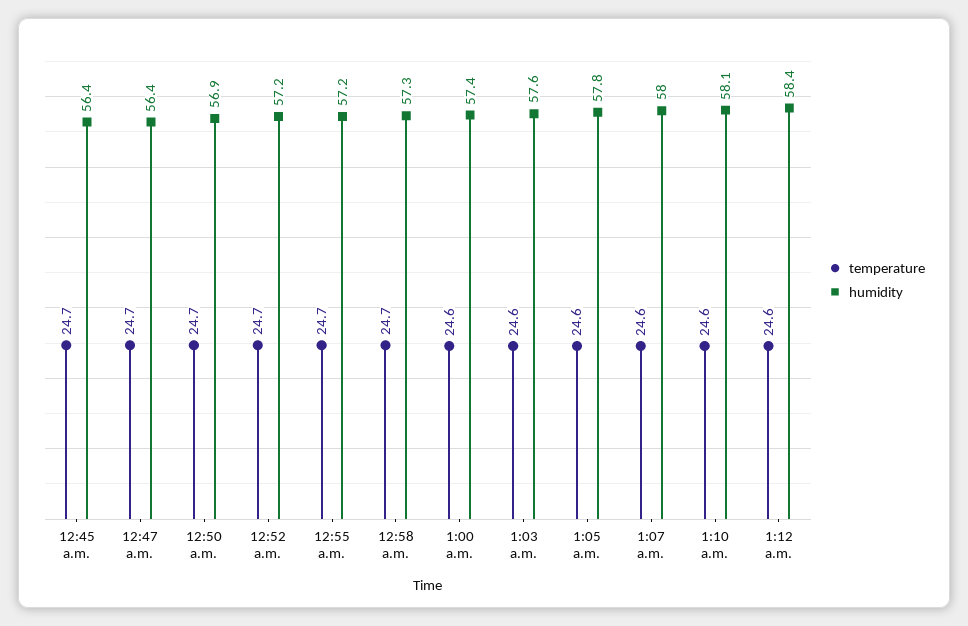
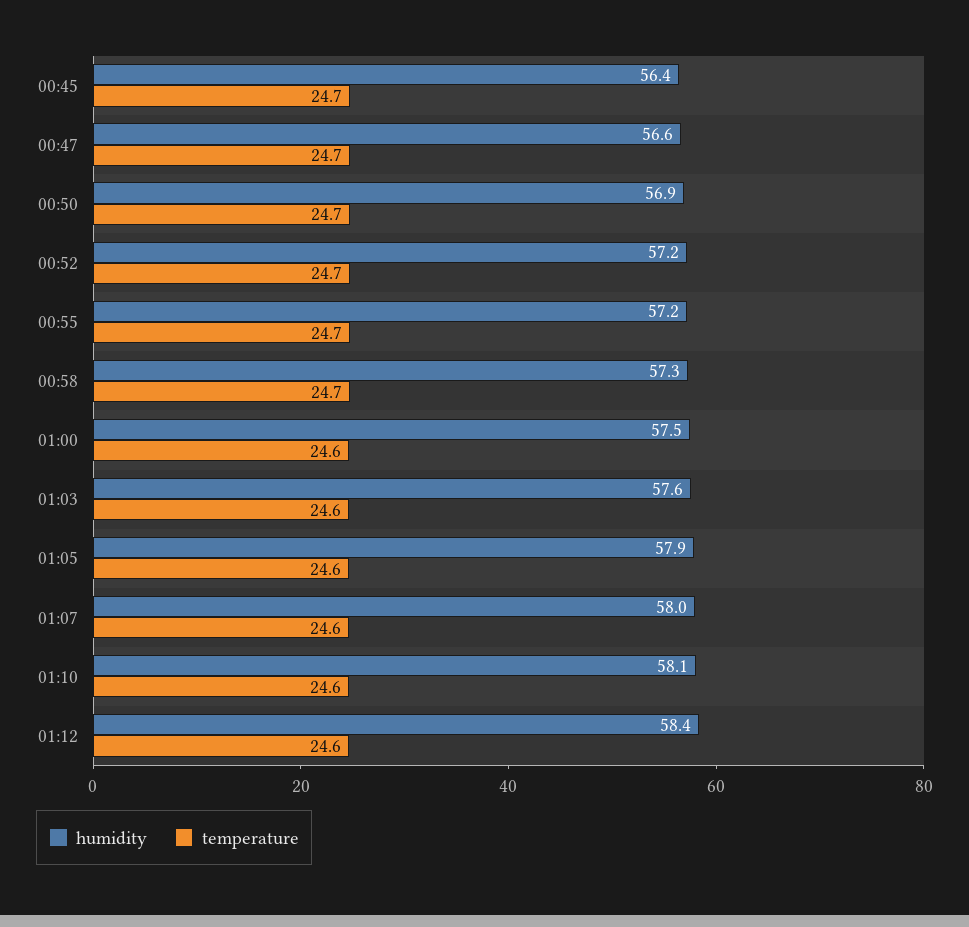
  {
    "temperature": {
      "12:45 a.m.": 24.7,
      "12:47 a.m.": 24.7,
      "12:50 a.m.": 24.7,
      "12:52 a.m.": 24.7,
      "12:55 a.m.": 24.7,
      "12:58 a.m.": 24.7,
      "1:00 a.m.": 24.6,
      "1:03 a.m.": 24.6,
      "1:05 a.m.": 24.6,
      "1:07 a.m.": 24.6,
      "1:10 a.m.": 24.6,
      "1:12 a.m.": 24.6
    },
    "humidity": {
      "12:45 a.m.": 56.4,
-     "12:47 a.m.": 56.4,
+     "12:47 a.m.": 56.6,
      "12:50 a.m.": 56.9,
      "12:52 a.m.": 57.2,
      "12:55 a.m.": 57.2,
      "12:58 a.m.": 57.3,
-     "1:00 a.m.": 57.4,
+     "1:00 a.m.": 57.5,
      "1:03 a.m.": 57.6,
-     "1:05 a.m.": 57.8,
+     "1:05 a.m.": 57.9,
      "1:07 a.m.": 58,
      "1:10 a.m.": 58.1,
      "1:12 a.m.": 58.4
    }
  }

